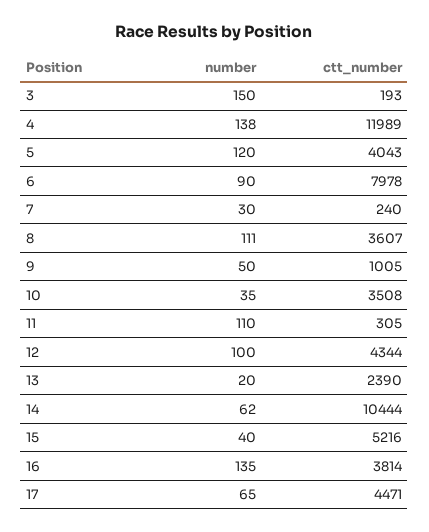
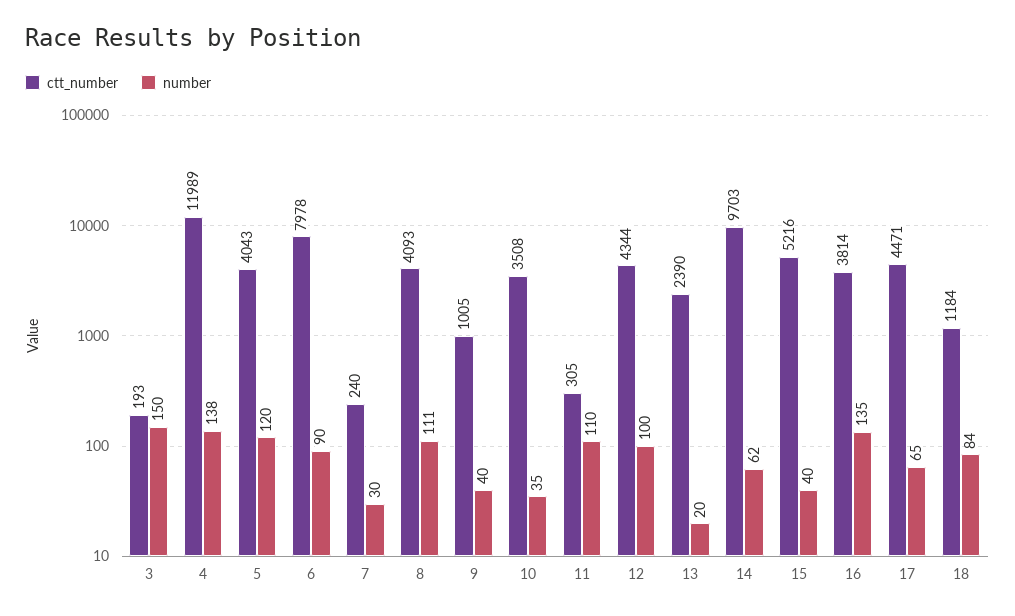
  {
    "number": {
      "3": 150,
      "4": 138,
      "5": 120,
      "6": 90,
      "7": 30,
      "8": 111,
-     "9": 50,
+     "9": 40,
      "10": 35,
      "11": 110,
      "12": 100,
      "13": 20,
      "14": 62,
      "15": 40,
      "16": 135,
-     "17": 65
+     "17": 65,
+     "18": 84
    },
    "ctt_number": {
      "3": 193,
      "4": 11989,
      "5": 4043,
      "6": 7978,
      "7": 240,
-     "8": 3607,
+     "8": 4093,
      "9": 1005,
      "10": 3508,
      "11": 305,
      "12": 4344,
      "13": 2390,
-     "14": 10444,
+     "14": 9703,
      "15": 5216,
      "16": 3814,
-     "17": 4471
+     "17": 4471,
+     "18": 1184
    }
  }

